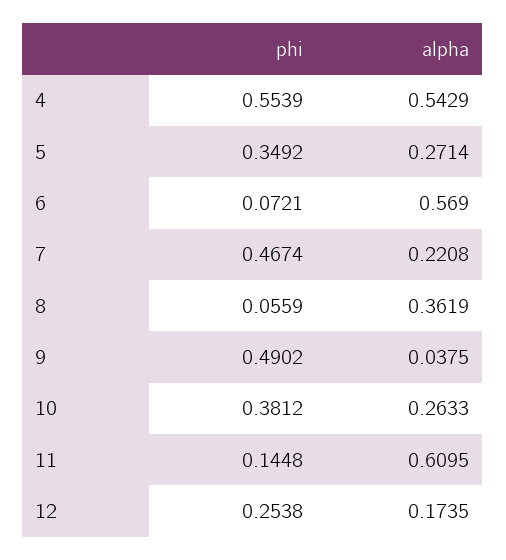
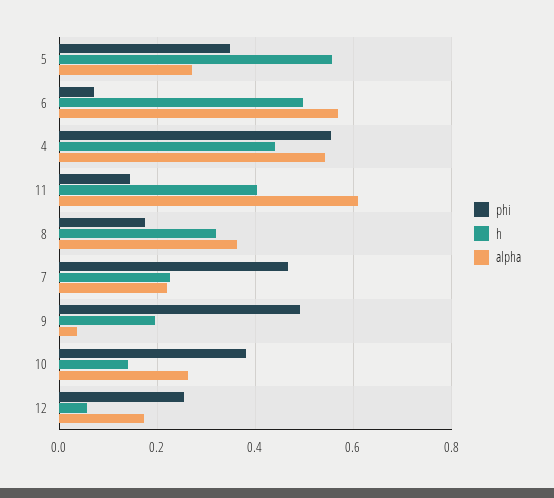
  {
    "phi": {
      "4": 0.5539,
      "5": 0.3492,
      "6": 0.0721,
      "7": 0.4674,
-     "8": 0.0559,
+     "8": 0.18,
      "9": 0.4902,
      "10": 0.3812,
      "11": 0.1448,
      "12": 0.2538
    },
    "alpha": {
      "4": 0.5429,
      "5": 0.2714,
      "6": 0.569,
      "7": 0.2208,
      "8": 0.3619,
      "9": 0.0375,
      "10": 0.2633,
      "11": 0.6095,
      "12": 0.1735
-   }
+   },
+   "h": {
+     "5": 0.56,
+     "6": 0.5,
+     "4": 0.44,
+     "11": 0.4,
+     "8": 0.32,
+     "7": 0.22,
+     "9": 0.2,
+     "10": 0.14,
+     "12": 0.06
+   }
  }

